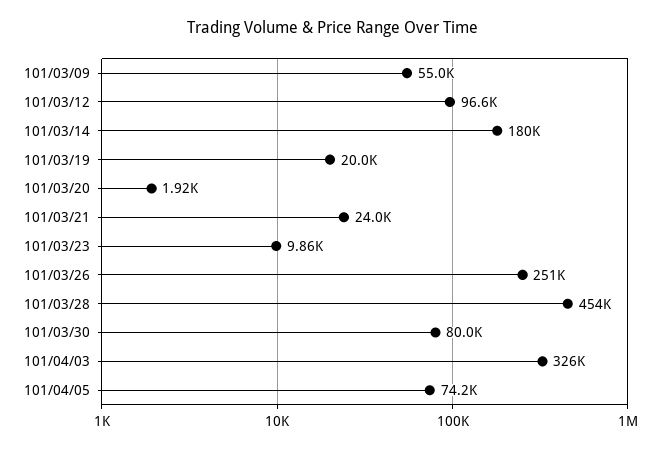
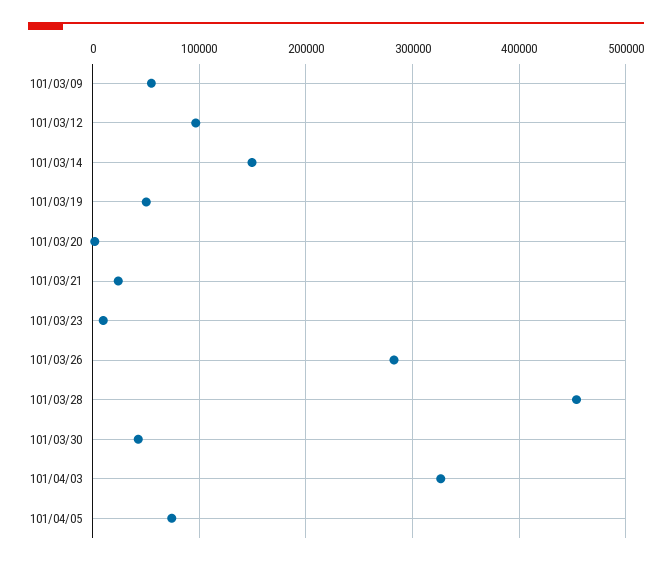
  {
    "101/03/09": 55000,
    "101/03/12": 96600,
-   "101/03/14": 180000,
+   "101/03/14": 150000,
-   "101/03/19": 20000,
+   "101/03/19": 50000,
    "101/03/20": 1920,
    "101/03/21": 24000,
    "101/03/23": 9860,
-   "101/03/26": 251000,
+   "101/03/26": 280000,
    "101/03/28": 454000,
-   "101/03/30": 80000,
+   "101/03/30": 40000,
    "101/04/03": 326000,
    "101/04/05": 74200
  }

